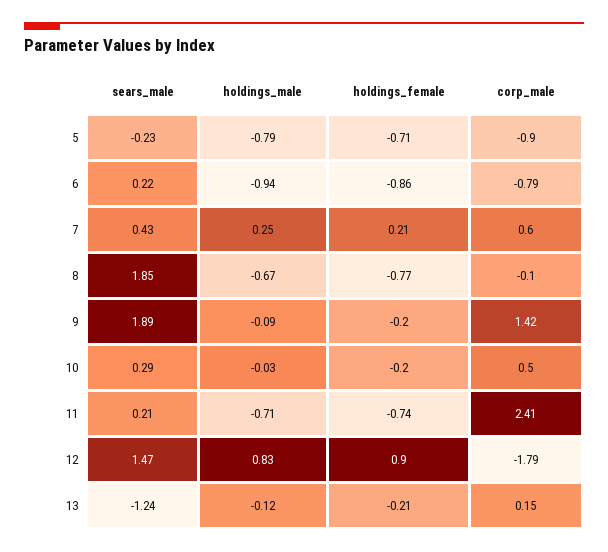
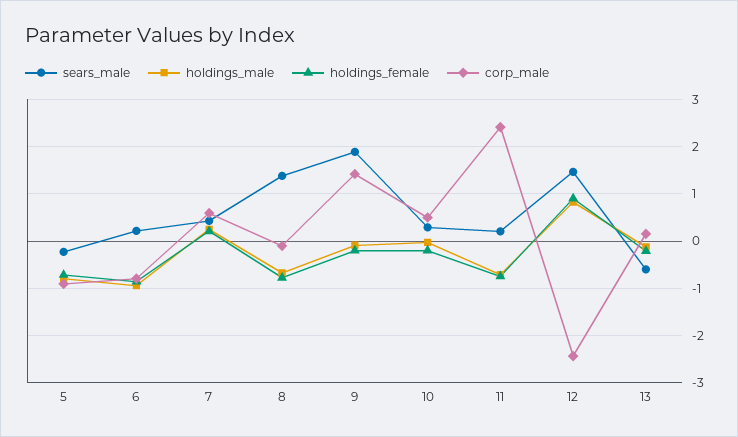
  {
    "sears_male": {
      "5": -0.23,
      "6": 0.22,
      "7": 0.43,
-     "8": 1.85,
+     "8": 1.4,
      "9": 1.89,
      "10": 0.29,
      "11": 0.21,
      "12": 1.47,
-     "13": -1.24
+     "13": -0.6
    },
    "holdings_male": {
      "5": -0.79,
      "6": -0.94,
      "7": 0.25,
      "8": -0.67,
      "9": -0.09,
      "10": -0.03,
      "11": -0.71,
      "12": 0.83,
      "13": -0.12
    },
    "holdings_female": {
      "5": -0.71,
      "6": -0.86,
      "7": 0.21,
      "8": -0.77,
      "9": -0.2,
      "10": -0.2,
      "11": -0.74,
      "12": 0.9,
      "13": -0.21
    },
    "corp_male": {
      "5": -0.9,
      "6": -0.79,
      "7": 0.6,
      "8": -0.1,
      "9": 1.42,
      "10": 0.5,
      "11": 2.41,
-     "12": -1.79,
+     "12": -2.4,
      "13": 0.15
    }
  }

